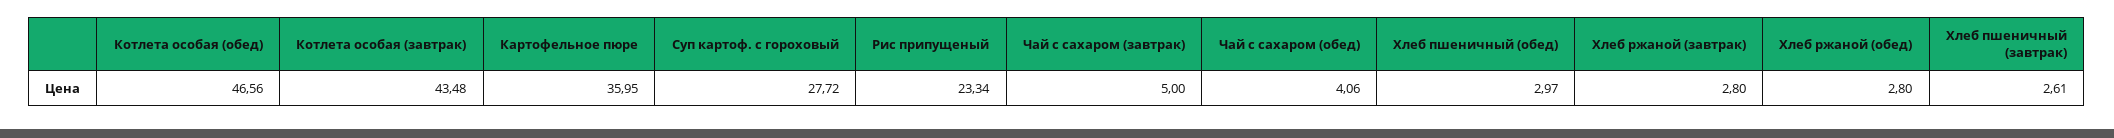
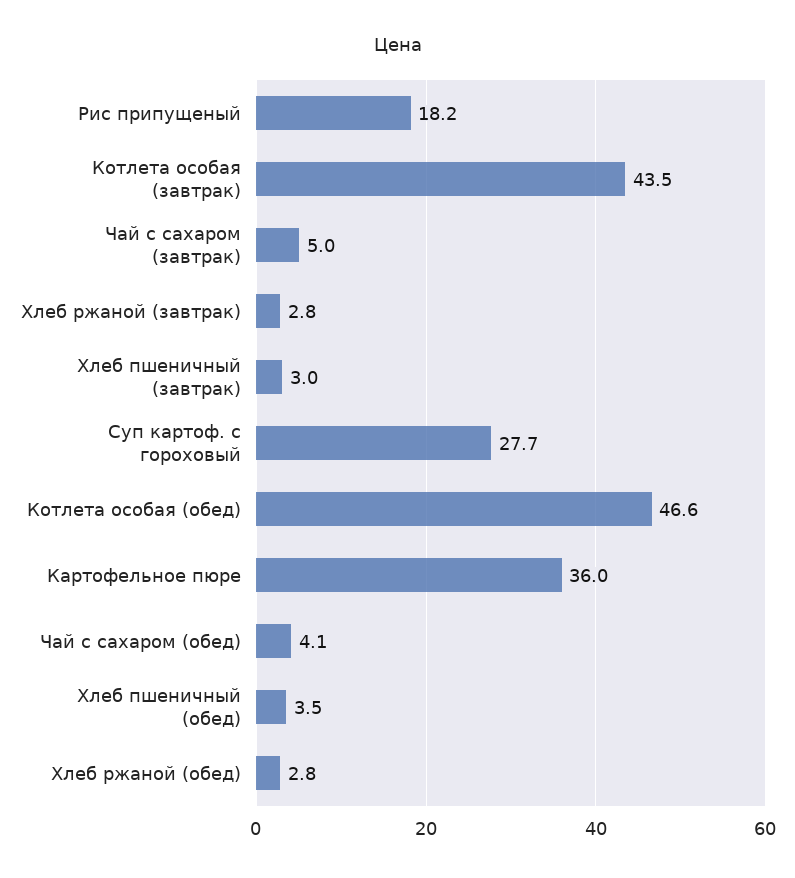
  {
    "Котлета особая (обед)": 46.56,
    "Котлета особая (завтрак)": 43.48,
    "Картофельное пюре": 35.95,
    "Суп картоф. с гороховый": 27.72,
-   "Рис припущеный": 23.34,
+   "Рис припущеный": 18.2,
    "Чай с сахаром (завтрак)": 5,
    "Чай с сахаром (обед)": 4.06,
-   "Хлеб пшеничный (обед)": 2.97,
+   "Хлеб пшеничный (обед)": 3.5,
    "Хлеб ржаной (завтрак)": 2.8,
    "Хлеб ржаной (обед)": 2.8,
-   "Хлеб пшеничный (завтрак)": 2.61
+   "Хлеб пшеничный (завтрак)": 3
  }

